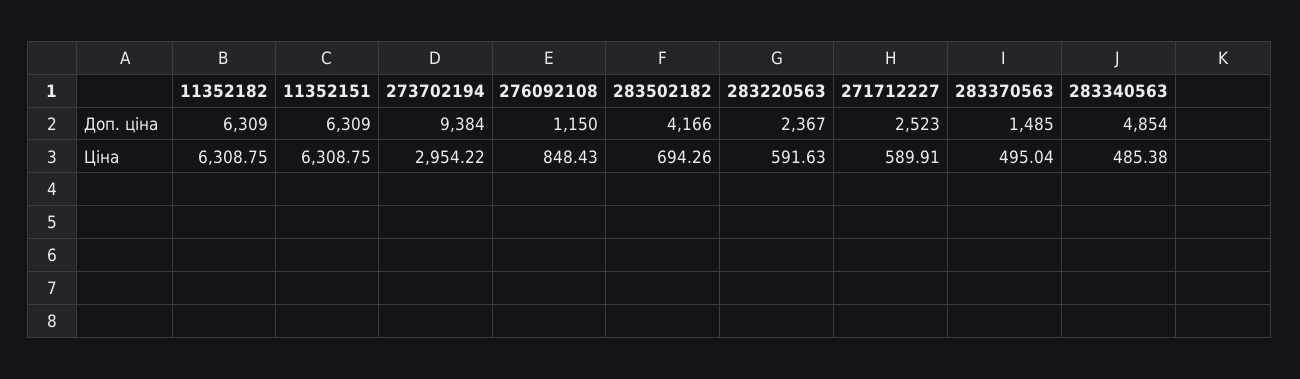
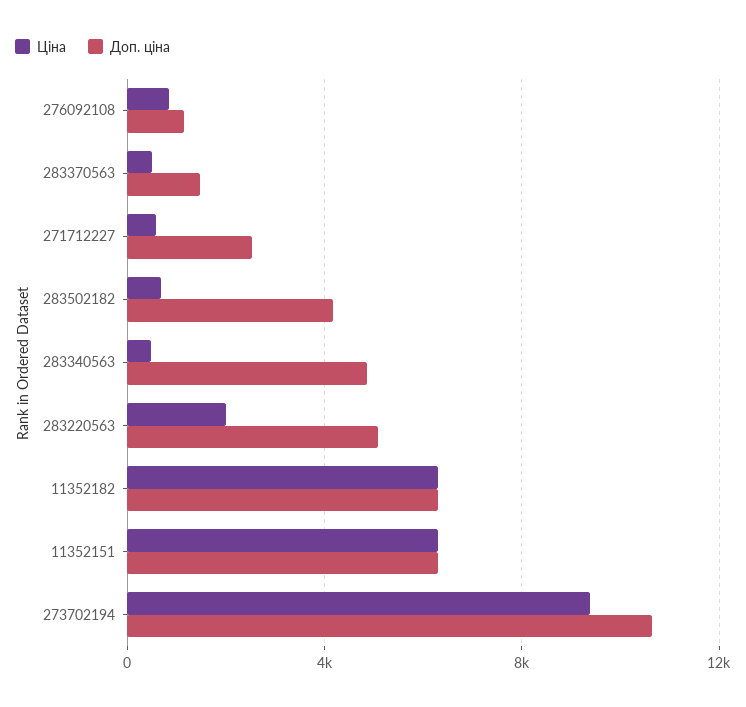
  {
    "Доп. ціна": {
      "11352182": 6309,
      "11352151": 6309,
-     "273702194": 9384,
+     "273702194": 10500,
      "276092108": 1150,
      "283502182": 4166,
-     "283220563": 2367,
+     "283220563": 5000,
      "271712227": 2523,
      "283370563": 1485,
      "283340563": 4854
    },
    "Ціна": {
      "11352182": 6308.75,
      "11352151": 6308.75,
-     "273702194": 2954.22,
+     "273702194": 9500,
      "276092108": 848.43,
      "283502182": 694.26,
-     "283220563": 591.63,
+     "283220563": 2000,
      "271712227": 589.91,
      "283370563": 495.04,
      "283340563": 485.38
    }
  }

